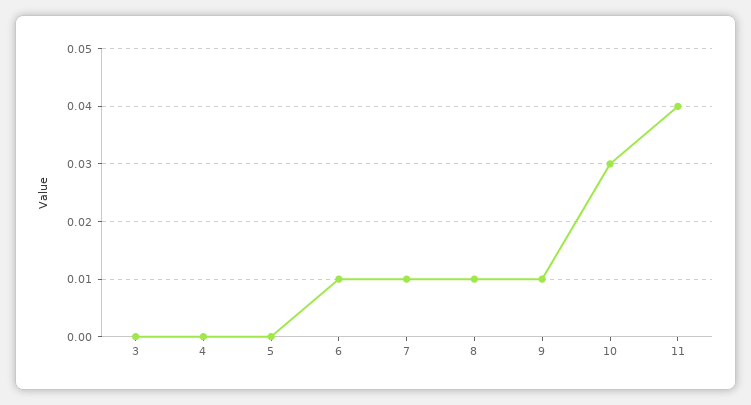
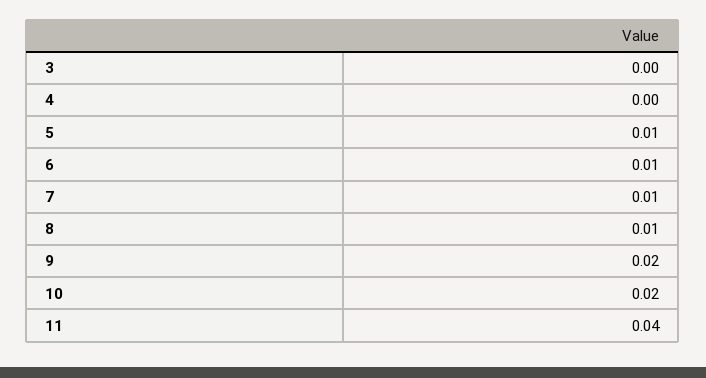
  {
    "3": 0,
    "4": 0,
-   "5": 0,
+   "5": 0.01,
    "6": 0.01,
    "7": 0.01,
    "8": 0.01,
-   "9": 0.01,
+   "9": 0.02,
-   "10": 0.03,
+   "10": 0.02,
    "11": 0.04
  }

